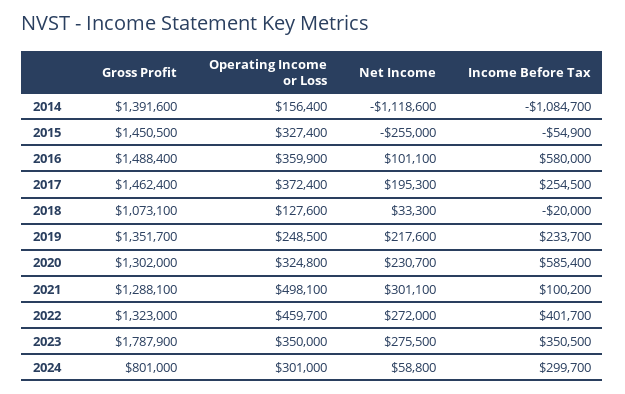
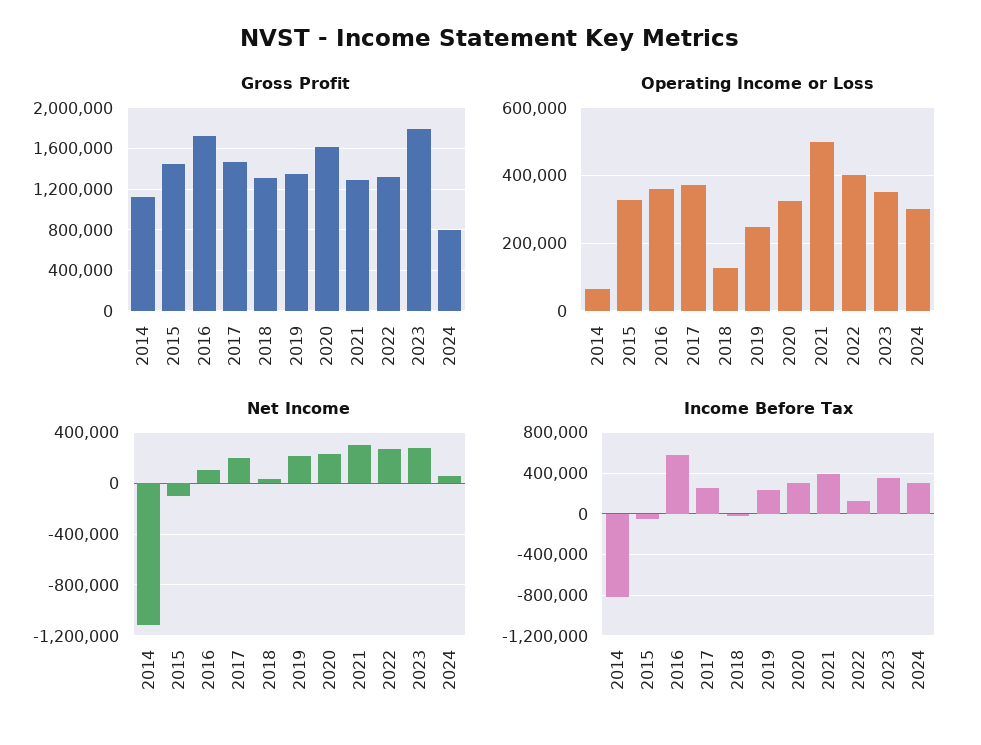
  {
    "Gross Profit": {
-     "2014": 1391600,
+     "2014": 1100000,
      "2015": 1450500,
-     "2016": 1488400,
+     "2016": 1700000,
      "2017": 1462400,
-     "2018": 1073100,
+     "2018": 1300000,
      "2019": 1351700,
-     "2020": 1302000,
+     "2020": 1600000,
      "2021": 1288100,
      "2022": 1323000,
      "2023": 1787900,
      "2024": 801000
    },
    "Operating Income or Loss": {
-     "2014": 156400,
+     "2014": 60000,
      "2015": 327400,
      "2016": 359900,
      "2017": 372400,
      "2018": 127600,
      "2019": 248500,
      "2020": 324800,
      "2021": 498100,
-     "2022": 459700,
+     "2022": 400000,
      "2023": 350000,
      "2024": 301000
    },
    "Net Income": {
      "2014": -1118600,
-     "2015": -255000,
+     "2015": -100000,
      "2016": 101100,
      "2017": 195300,
      "2018": 33300,
      "2019": 217600,
      "2020": 230700,
      "2021": 301100,
      "2022": 272000,
      "2023": 275500,
      "2024": 58800
    },
    "Income Before Tax": {
-     "2014": -1084700,
+     "2014": -800000,
      "2015": -54900,
      "2016": 580000,
      "2017": 254500,
      "2018": -20000,
      "2019": 233700,
-     "2020": 585400,
+     "2020": 300000,
-     "2021": 100200,
+     "2021": 400000,
-     "2022": 401700,
+     "2022": 100000,
      "2023": 350500,
      "2024": 299700
    }
  }

